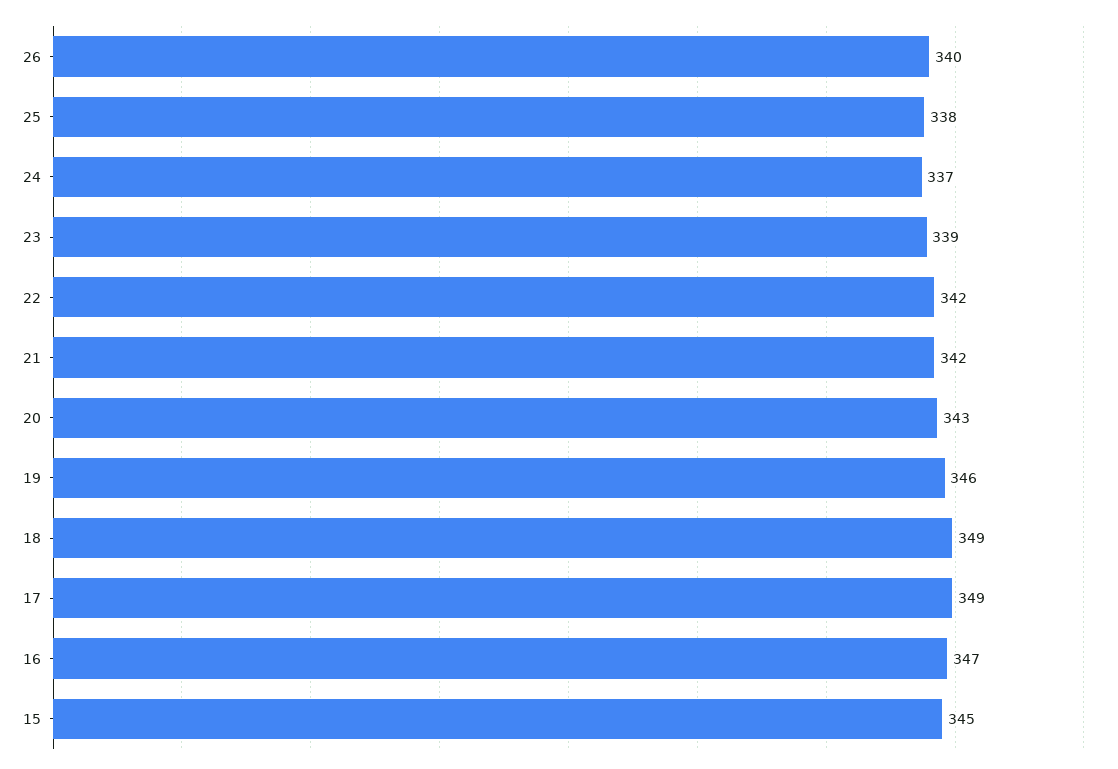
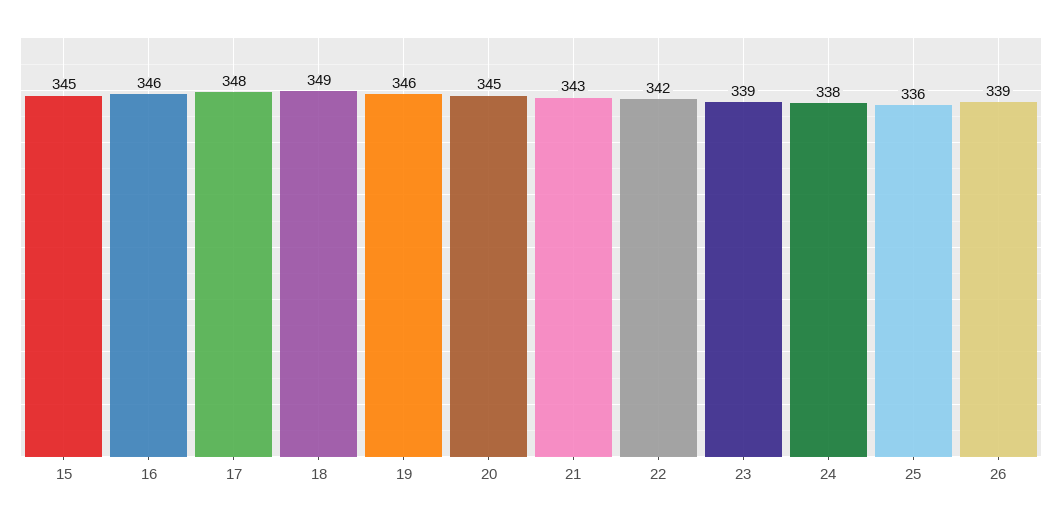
  {
-   "26": 340,
+   "26": 339,
-   "25": 338,
+   "25": 336,
-   "24": 337,
+   "24": 338,
    "23": 339,
    "22": 342,
-   "21": 342,
+   "21": 343,
-   "20": 343,
+   "20": 345,
    "19": 346,
    "18": 349,
-   "17": 349,
+   "17": 348,
-   "16": 347,
+   "16": 346,
    "15": 345
  }

